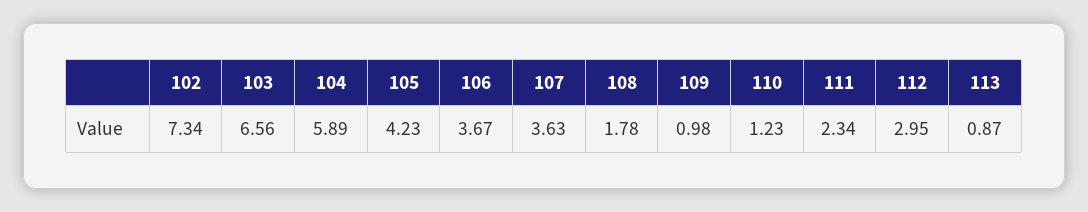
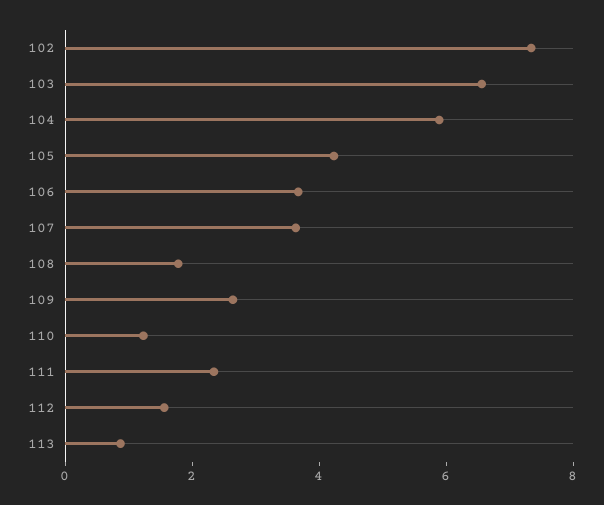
  {
    "102": 7.34,
    "103": 6.56,
    "104": 5.89,
    "105": 4.23,
    "106": 3.67,
    "107": 3.63,
    "108": 1.78,
-   "109": 0.98,
+   "109": 2.5,
    "110": 1.23,
    "111": 2.34,
-   "112": 2.95,
+   "112": 1.5,
    "113": 0.87
  }

